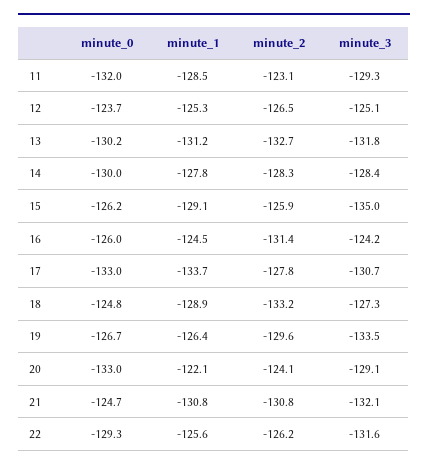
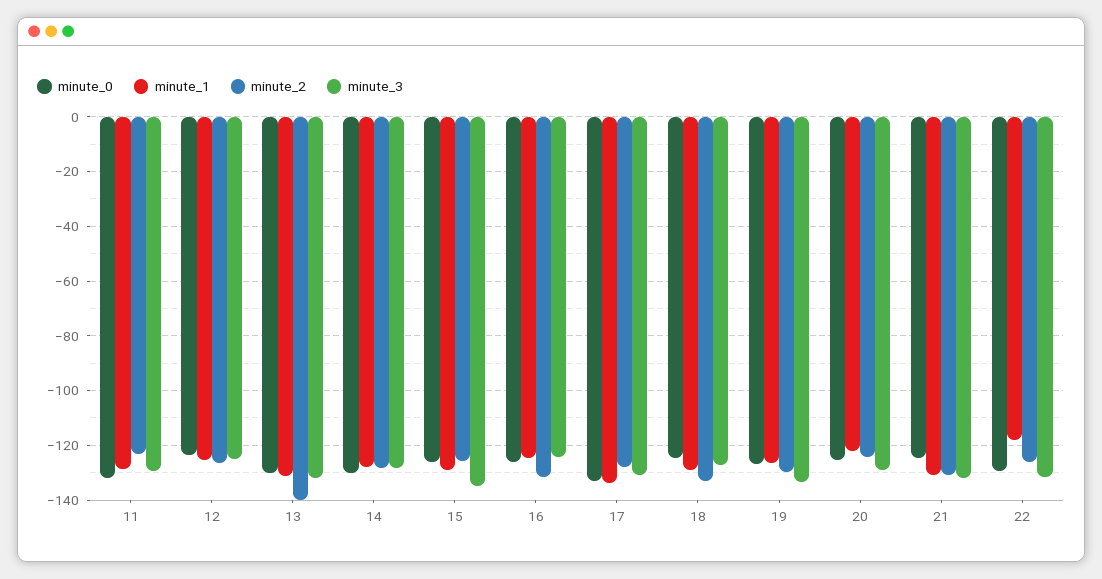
  {
    "minute_0": {
      "11": -132,
      "12": -123.7,
      "13": -130.2,
      "14": -130,
      "15": -126.2,
      "16": -126,
      "17": -133,
      "18": -124.8,
      "19": -126.7,
-     "20": -133,
+     "20": -125,
      "21": -124.7,
      "22": -129.3
    },
    "minute_1": {
      "11": -128.5,
      "12": -125.3,
      "13": -131.2,
      "14": -127.8,
      "15": -129.1,
      "16": -124.5,
      "17": -133.7,
      "18": -128.9,
      "19": -126.4,
      "20": -122.1,
      "21": -130.8,
-     "22": -125.6
+     "22": -117.5
    },
    "minute_2": {
      "11": -123.1,
      "12": -126.5,
-     "13": -132.7,
+     "13": -140,
      "14": -128.3,
      "15": -125.9,
      "16": -131.4,
      "17": -127.8,
      "18": -133.2,
      "19": -129.6,
      "20": -124.1,
      "21": -130.8,
      "22": -126.2
    },
    "minute_3": {
      "11": -129.3,
      "12": -125.1,
      "13": -131.8,
      "14": -128.4,
      "15": -135,
      "16": -124.2,
      "17": -130.7,
      "18": -127.3,
      "19": -133.5,
      "20": -129.1,
      "21": -132.1,
      "22": -131.6
    }
  }

